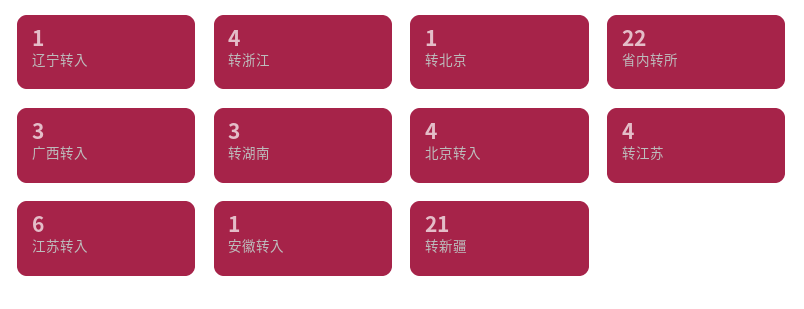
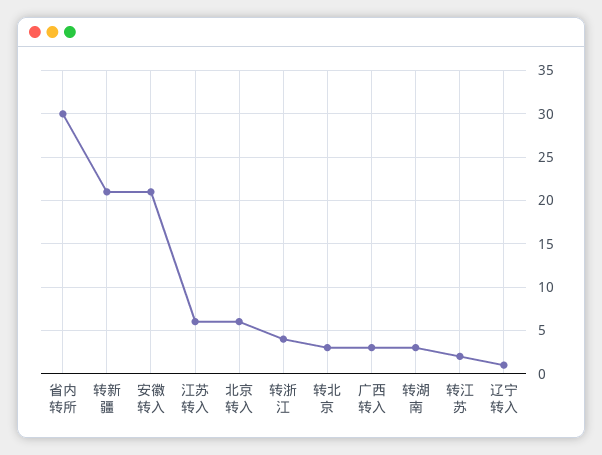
  {
    "辽宁转入": 1,
    "转浙江": 4,
-   "转北京": 1,
+   "转北京": 3,
-   "省内转所": 22,
+   "省内转所": 30,
    "广西转入": 3,
    "转湖南": 3,
-   "北京转入": 4,
+   "北京转入": 6,
-   "转江苏": 4,
+   "转江苏": 2,
    "江苏转入": 6,
-   "安徽转入": 1,
+   "安徽转入": 21,
    "转新疆": 21
  }

